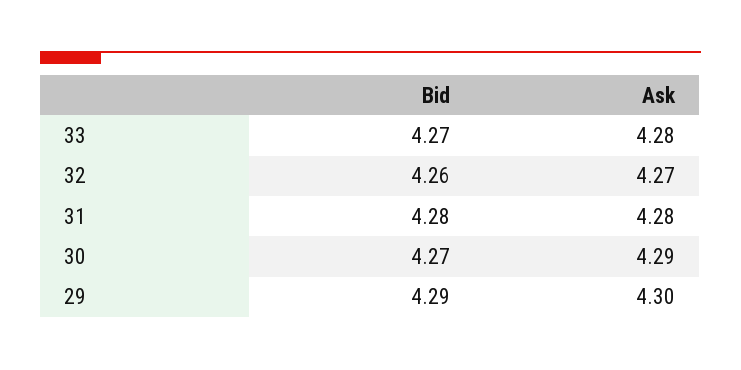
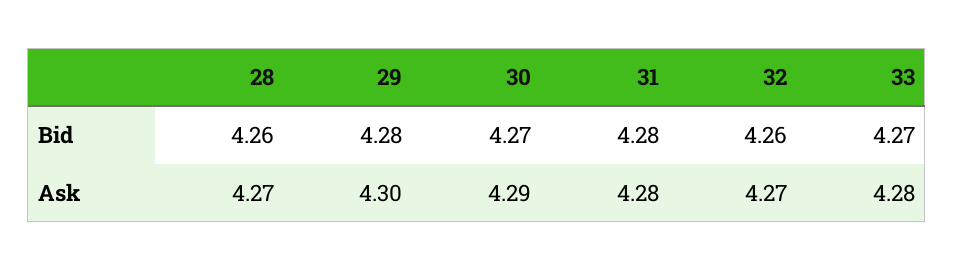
  {
    "Bid": {
      "33": 4.27,
      "32": 4.26,
      "31": 4.28,
      "30": 4.27,
-     "29": 4.29
+     "29": 4.28,
+     "28": 4.26
    },
    "Ask": {
      "33": 4.28,
      "32": 4.27,
      "31": 4.28,
      "30": 4.29,
-     "29": 4.3
+     "29": 4.3,
+     "28": 4.27
    }
  }

